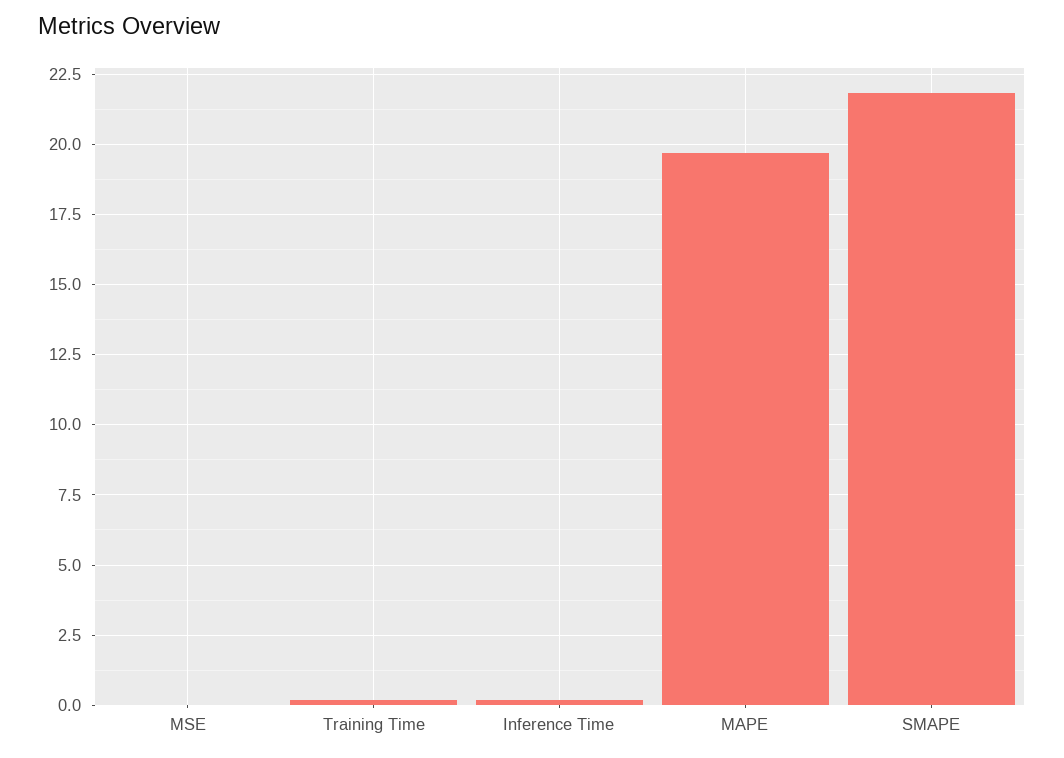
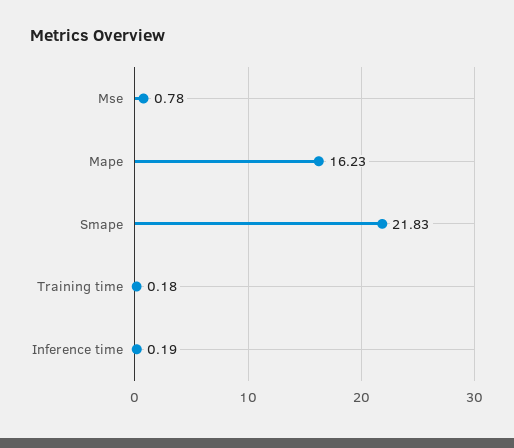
  {
-   "MSE": 0,
+   "MSE": 0.78,
    "Training Time": 0.18,
    "Inference Time": 0.19,
-   "MAPE": 19.75,
+   "MAPE": 16.23,
    "SMAPE": 21.83
  }

